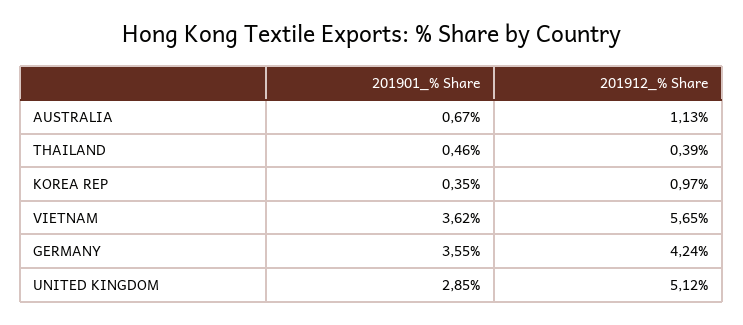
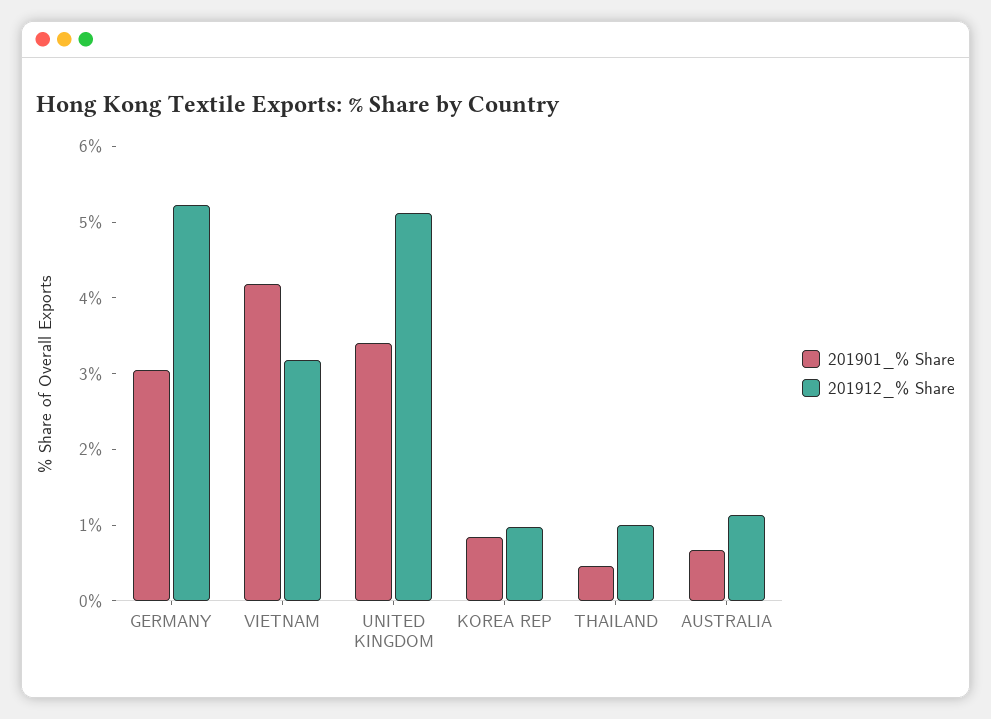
  {
    "201901_% Share": {
      "AUSTRALIA": 0.67,
      "THAILAND": 0.46,
-     "KOREA REP": 0.35,
+     "KOREA REP": 0.8,
-     "VIETNAM": 3.62,
+     "VIETNAM": 4.2,
-     "GERMANY": 3.55,
+     "GERMANY": 3,
-     "UNITED KINGDOM": 2.85
+     "UNITED KINGDOM": 3.4
    },
    "201912_% Share": {
      "AUSTRALIA": 1.13,
-     "THAILAND": 0.39,
+     "THAILAND": 1,
      "KOREA REP": 0.97,
-     "VIETNAM": 5.65,
+     "VIETNAM": 3.2,
-     "GERMANY": 4.24,
+     "GERMANY": 5.2,
      "UNITED KINGDOM": 5.12
    }
  }

